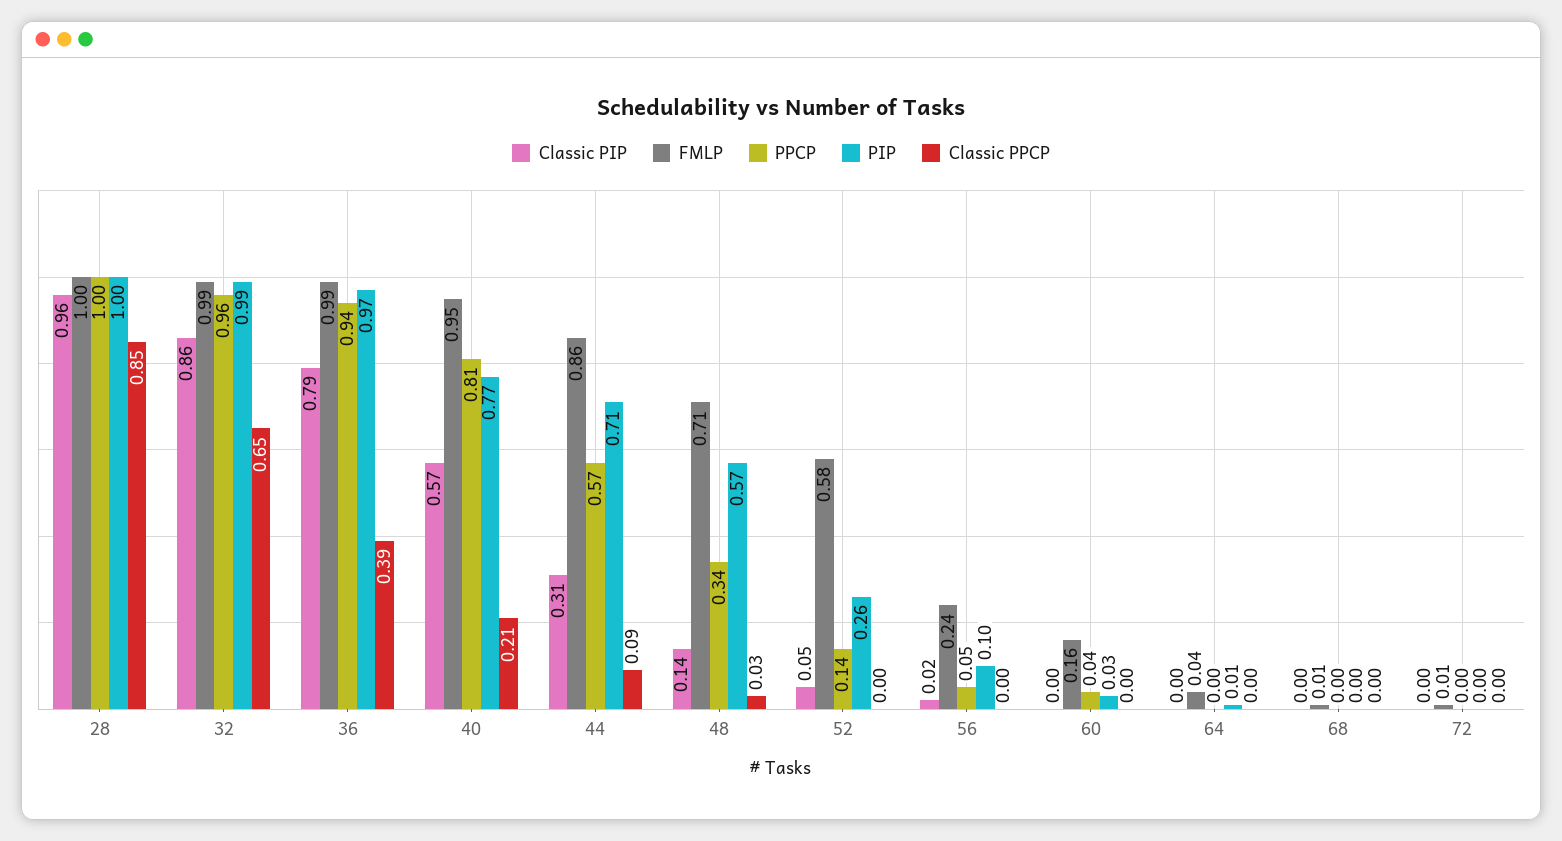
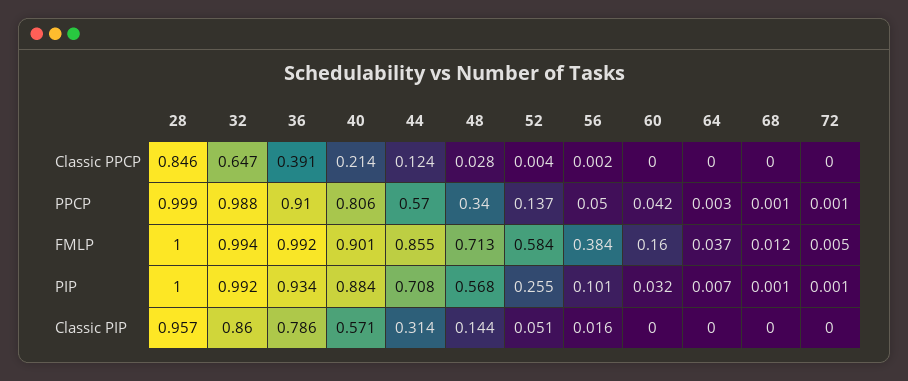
  {
    "Classic PIP": {
      "28": 0.957,
      "32": 0.86,
      "36": 0.786,
      "40": 0.571,
      "44": 0.314,
      "48": 0.144,
      "52": 0.051,
      "56": 0.016,
      "60": 0,
      "64": 0,
      "68": 0,
      "72": 0
    },
    "FMLP": {
      "28": 1,
      "32": 0.994,
      "36": 0.992,
-     "40": 0.95,
+     "40": 0.901,
      "44": 0.855,
      "48": 0.713,
      "52": 0.584,
-     "56": 0.24,
+     "56": 0.384,
      "60": 0.16,
      "64": 0.037,
      "68": 0.012,
      "72": 0.005
    },
    "PPCP": {
      "28": 0.999,
-     "32": 0.96,
+     "32": 0.988,
-     "36": 0.94,
+     "36": 0.91,
      "40": 0.806,
      "44": 0.57,
      "48": 0.34,
      "52": 0.137,
      "56": 0.05,
      "60": 0.042,
      "64": 0.003,
      "68": 0.001,
      "72": 0.001
    },
    "PIP": {
      "28": 1,
      "32": 0.992,
-     "36": 0.97,
+     "36": 0.934,
-     "40": 0.77,
+     "40": 0.884,
      "44": 0.708,
      "48": 0.568,
      "52": 0.255,
      "56": 0.101,
      "60": 0.032,
      "64": 0.007,
      "68": 0.001,
      "72": 0.001
    },
    "Classic PPCP": {
      "28": 0.846,
      "32": 0.647,
      "36": 0.391,
      "40": 0.214,
-     "44": 0.09,
+     "44": 0.124,
      "48": 0.028,
      "52": 0.004,
      "56": 0.002,
      "60": 0,
      "64": 0,
      "68": 0,
      "72": 0
    }
  }

